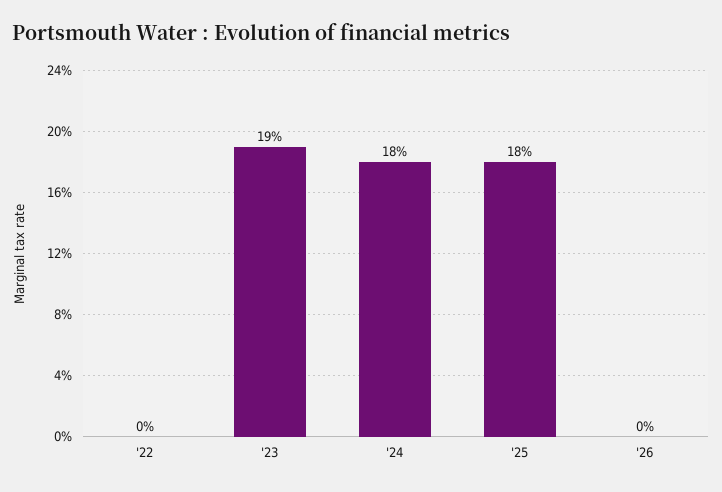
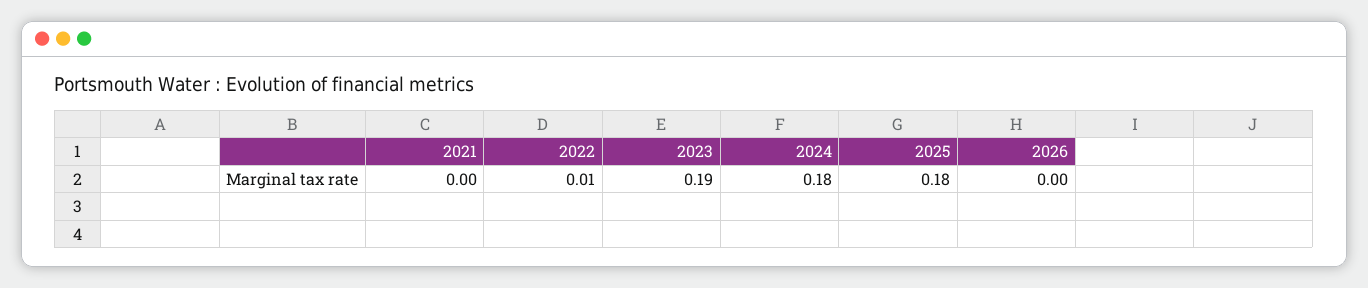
  {
-   "'22": 0,
+   "'22": 0.01,
    "'23": 0.19,
    "'24": 0.18,
    "'25": 0.18,
-   "'26": 0
+   "'26": 0,
+   "2021": 0
  }

